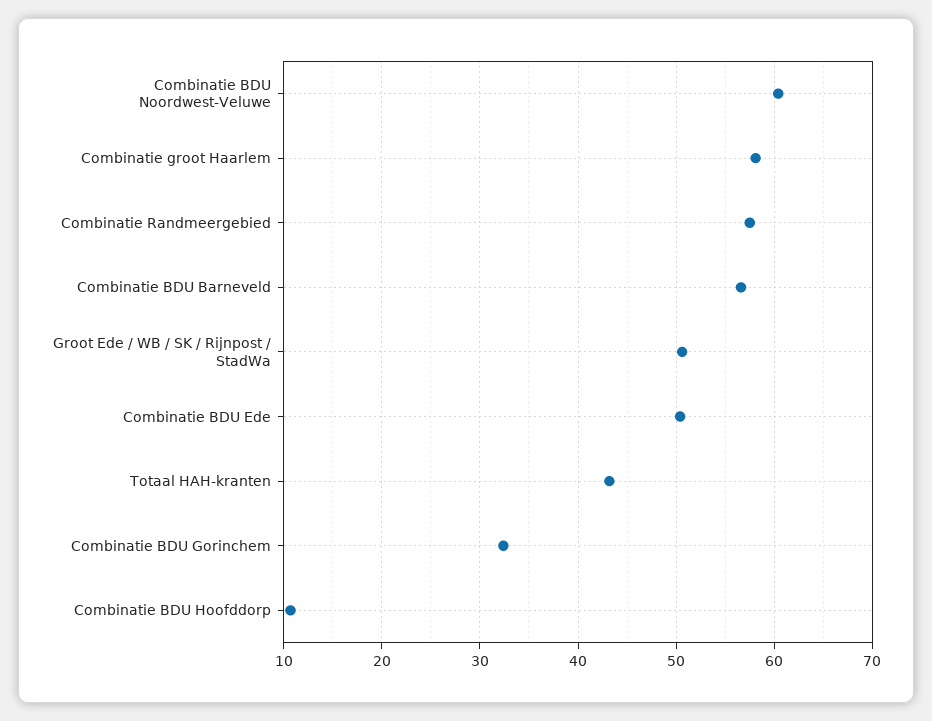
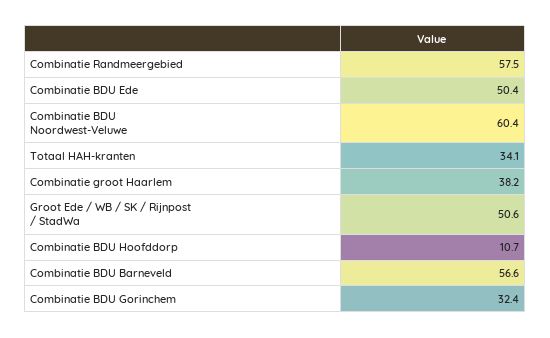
  {
    "Combinatie BDU Noordwest-Veluwe": 60.4,
-   "Combinatie groot Haarlem": 58,
+   "Combinatie groot Haarlem": 38.2,
    "Combinatie Randmeergebied": 57.5,
    "Combinatie BDU Barneveld": 56.6,
    "Groot Ede / WB / SK / Rijnpost / StadWa": 50.6,
    "Combinatie BDU Ede": 50.4,
-   "Totaal HAH-kranten": 43,
+   "Totaal HAH-kranten": 34.1,
    "Combinatie BDU Gorinchem": 32.4,
    "Combinatie BDU Hoofddorp": 10.7
  }

